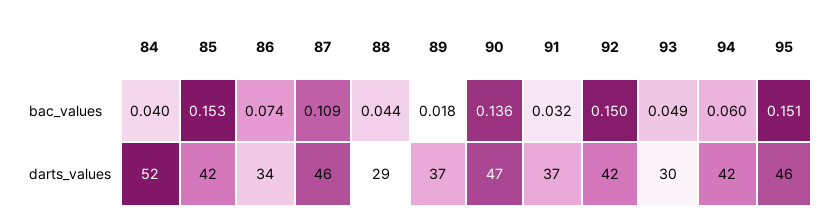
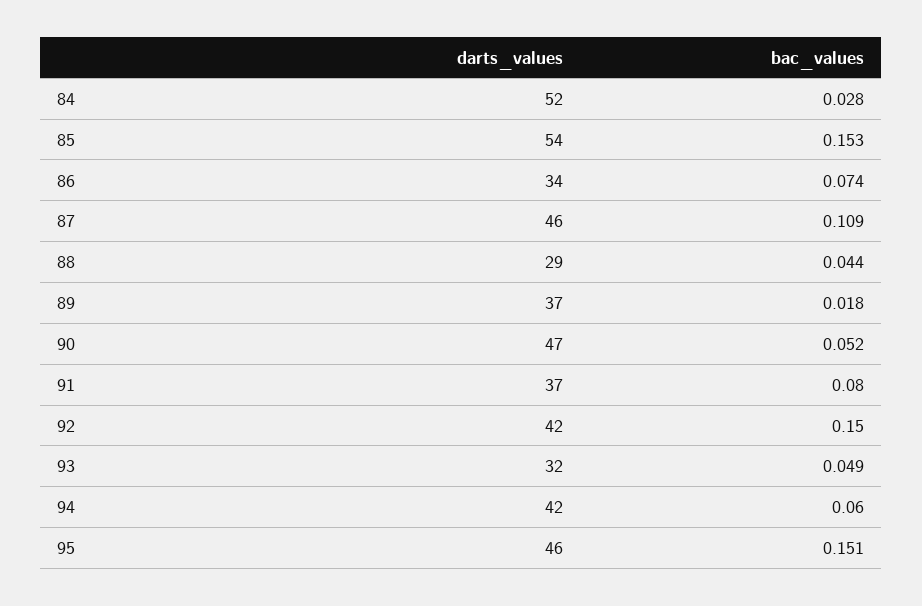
  {
    "84": {
-     "bac_values": 0.04,
+     "bac_values": 0.028,
      "darts_values": 52
    },
    "85": {
      "bac_values": 0.153,
-     "darts_values": 42
+     "darts_values": 54
    },
    "86": {
      "bac_values": 0.074,
      "darts_values": 34
    },
    "87": {
      "bac_values": 0.109,
      "darts_values": 46
    },
    "88": {
      "bac_values": 0.044,
      "darts_values": 29
    },
    "89": {
      "bac_values": 0.018,
      "darts_values": 37
    },
    "90": {
-     "bac_values": 0.136,
+     "bac_values": 0.052,
      "darts_values": 47
    },
    "91": {
-     "bac_values": 0.032,
+     "bac_values": 0.08,
      "darts_values": 37
    },
    "92": {
      "bac_values": 0.15,
      "darts_values": 42
    },
    "93": {
      "bac_values": 0.049,
-     "darts_values": 30
+     "darts_values": 32
    },
    "94": {
      "bac_values": 0.06,
      "darts_values": 42
    },
    "95": {
      "bac_values": 0.151,
      "darts_values": 46
    }
  }

